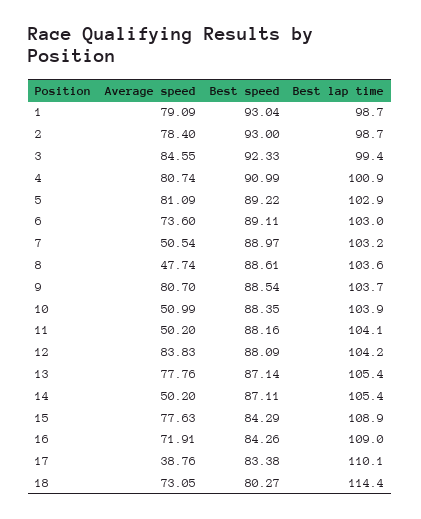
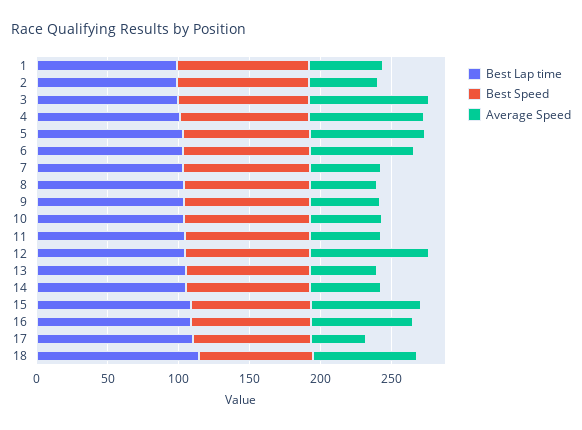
  {
    "Average speed": {
-     "1": 79.09,
+     "1": 50,
-     "2": 78.4,
+     "2": 50,
      "3": 84.55,
      "4": 80.74,
      "5": 81.09,
      "6": 73.6,
      "7": 50.54,
      "8": 47.74,
-     "9": 80.7,
+     "9": 50,
      "10": 50.99,
      "11": 50.2,
      "12": 83.83,
-     "13": 77.76,
+     "13": 50,
      "14": 50.2,
      "15": 77.63,
      "16": 71.91,
      "17": 38.76,
      "18": 73.05
    },
    "Best speed": {
      "1": 93.04,
      "2": 93,
      "3": 92.33,
      "4": 90.99,
      "5": 89.22,
      "6": 89.11,
      "7": 88.97,
      "8": 88.61,
      "9": 88.54,
      "10": 88.35,
      "11": 88.16,
      "12": 88.09,
      "13": 87.14,
      "14": 87.11,
      "15": 84.29,
      "16": 84.26,
      "17": 83.38,
      "18": 80.27
    },
    "Best lap time": {
      "1": 98.7,
      "2": 98.7,
      "3": 99.4,
      "4": 100.9,
      "5": 102.9,
      "6": 103,
      "7": 103.2,
      "8": 103.6,
      "9": 103.7,
      "10": 103.9,
      "11": 104.1,
      "12": 104.2,
      "13": 105.4,
      "14": 105.4,
      "15": 108.9,
      "16": 109,
      "17": 110.1,
      "18": 114.4
    }
  }

